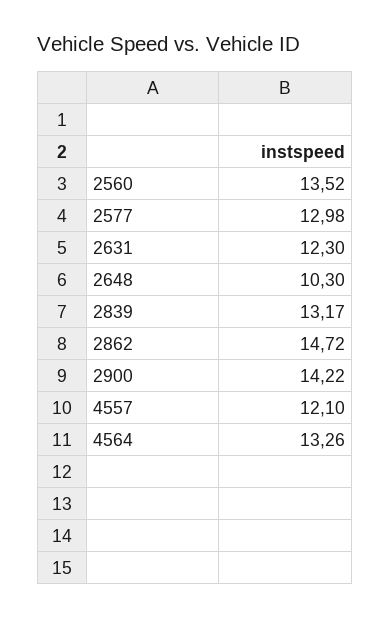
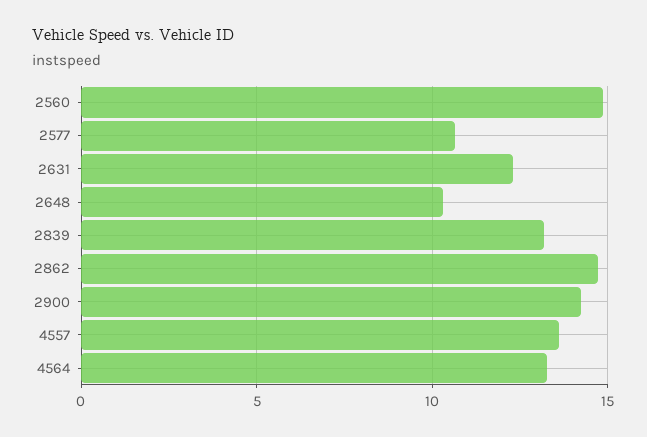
  {
-   "2560": 13.52,
+   "2560": 15,
-   "2577": 12.98,
+   "2577": 10.5,
    "2631": 12.3,
    "2648": 10.3,
    "2839": 13.17,
    "2862": 14.72,
    "2900": 14.22,
-   "4557": 12.1,
+   "4557": 13.5,
    "4564": 13.26
  }

